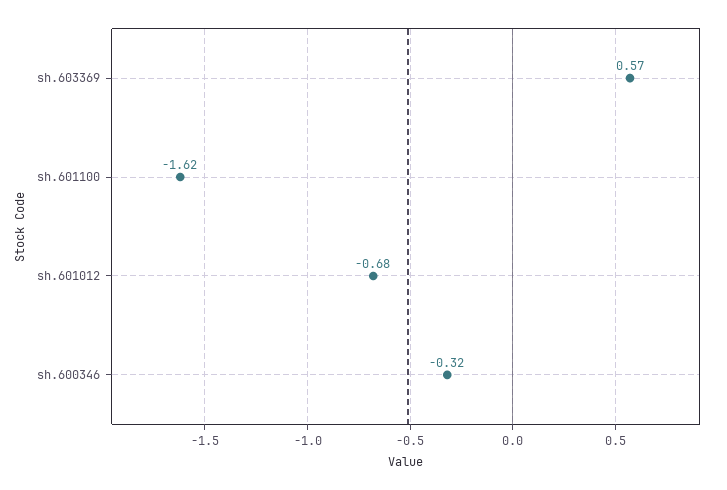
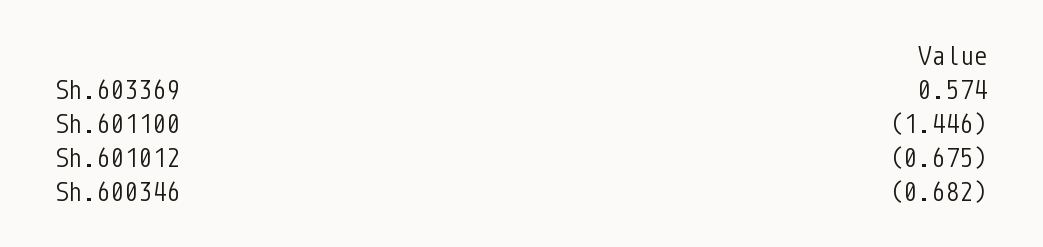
  {
    "sh.603369": 0.574,
-   "sh.601100": -1.62,
+   "sh.601100": -1.446,
    "sh.601012": -0.675,
-   "sh.600346": -0.32
+   "sh.600346": -0.682
  }

